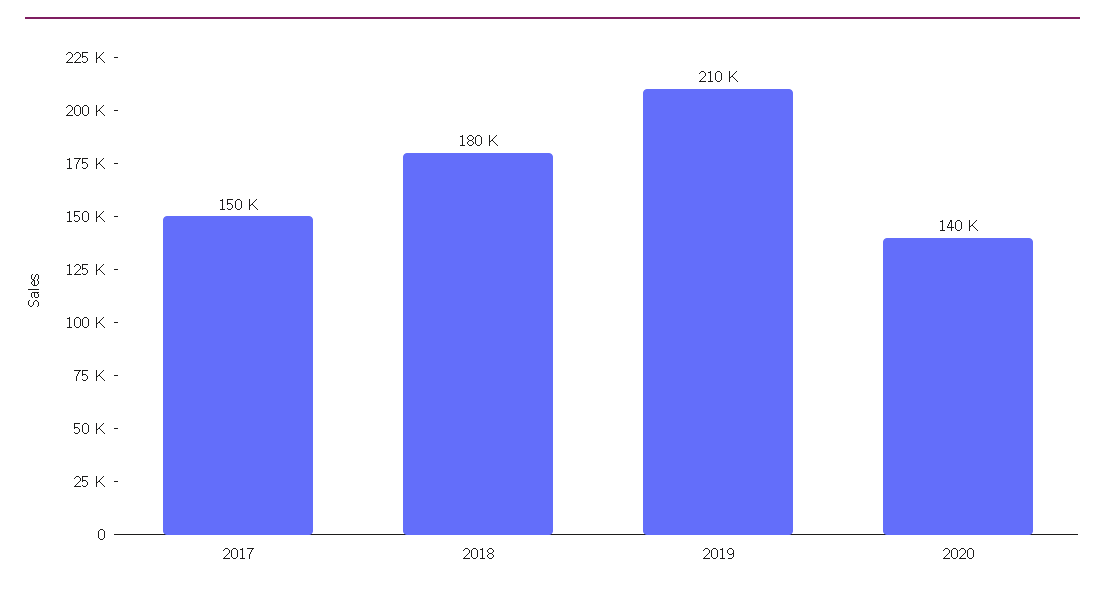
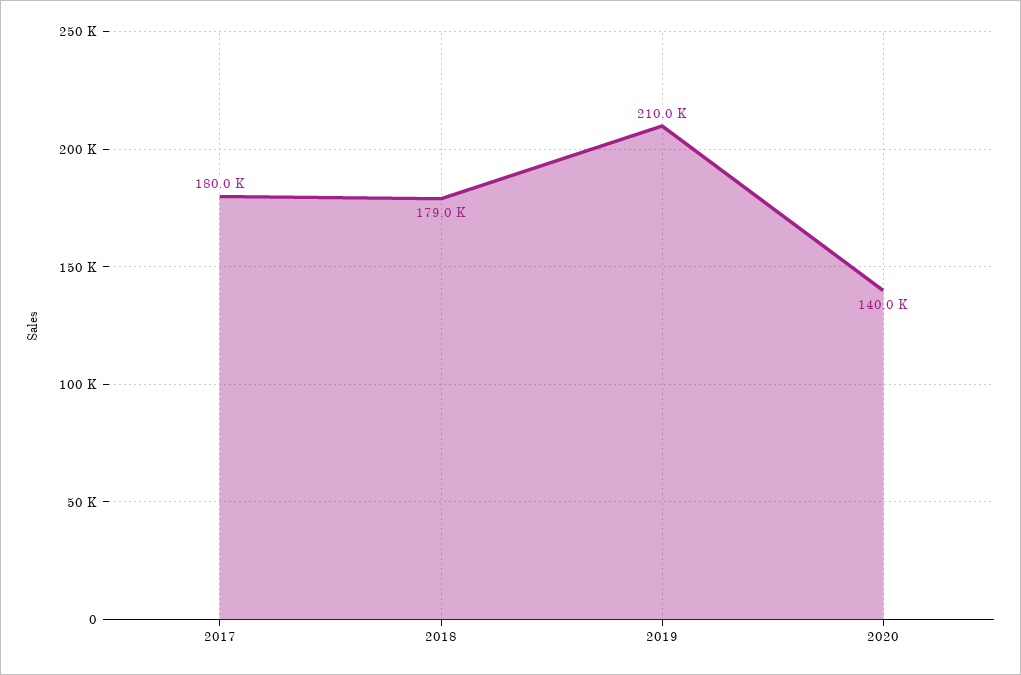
  {
-   "2017": 150000,
+   "2017": 180000,
-   "2018": 180000,
+   "2018": 179000,
    "2019": 210000,
    "2020": 140000
  }

